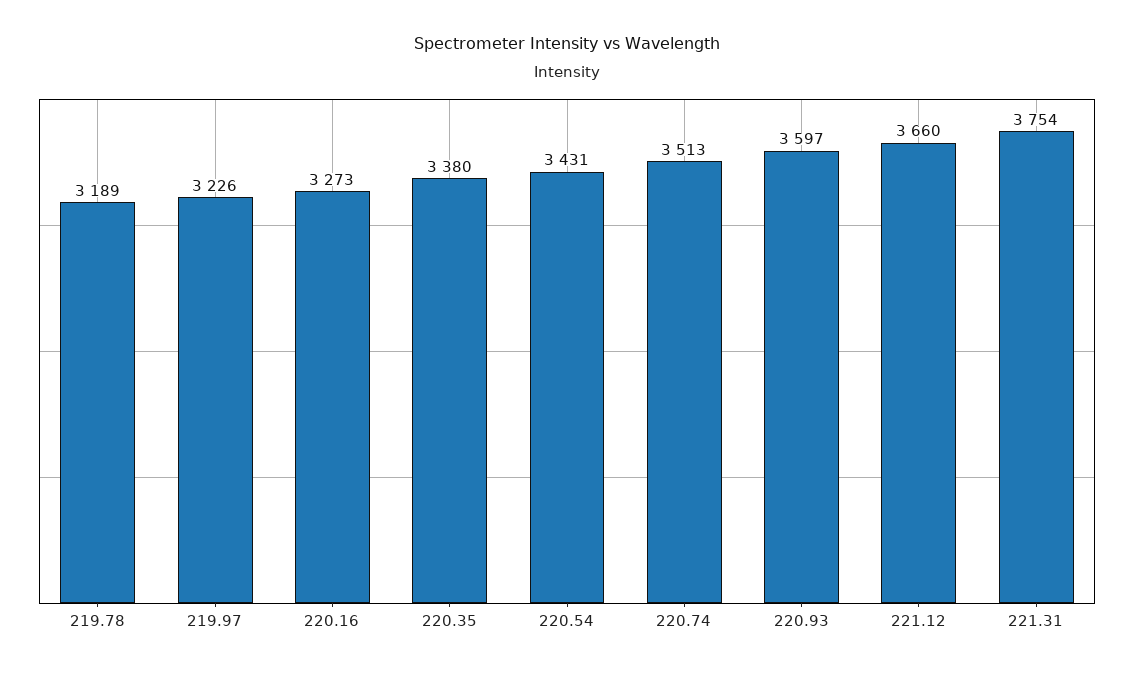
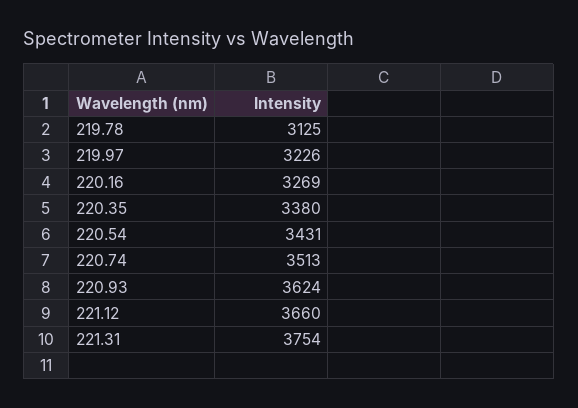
  {
-   "219.78": 3189,
+   "219.78": 3125,
    "219.97": 3226,
-   "220.16": 3273,
+   "220.16": 3269,
    "220.35": 3380,
    "220.54": 3431,
    "220.74": 3513,
-   "220.93": 3597,
+   "220.93": 3624,
    "221.12": 3660,
    "221.31": 3754
  }

